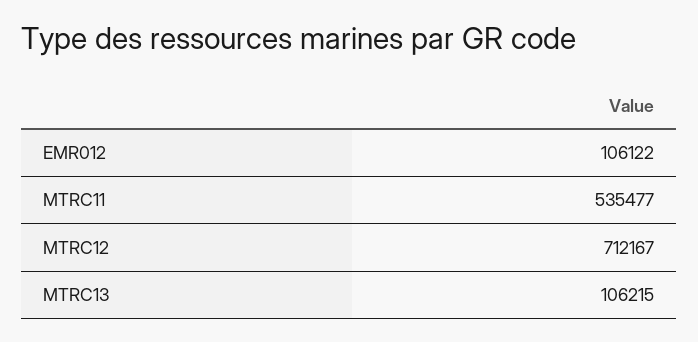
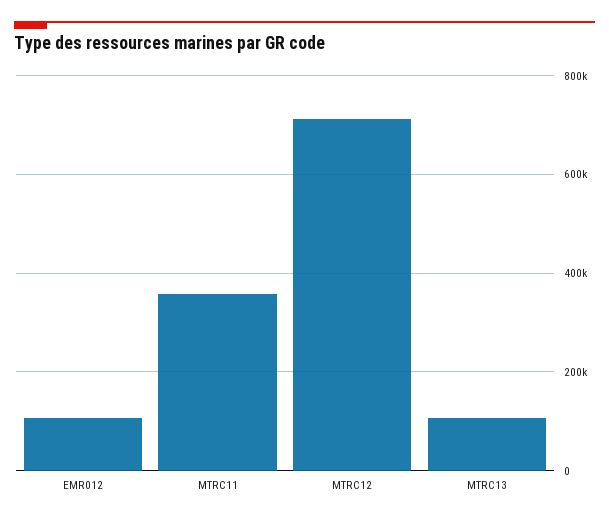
  {
    "EMR012": 106122,
-   "MTRC11": 535477,
+   "MTRC11": 360000,
    "MTRC12": 712167,
    "MTRC13": 106215
  }

